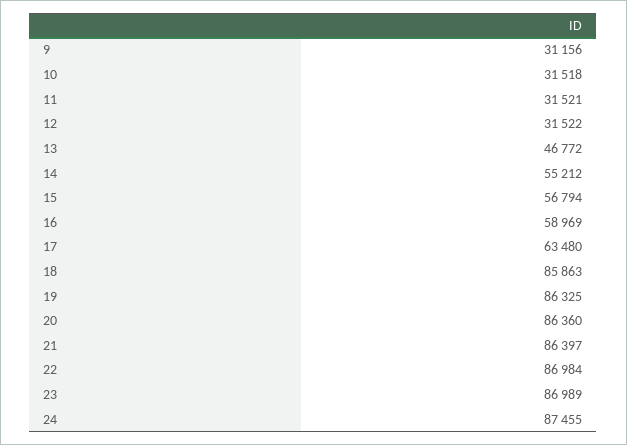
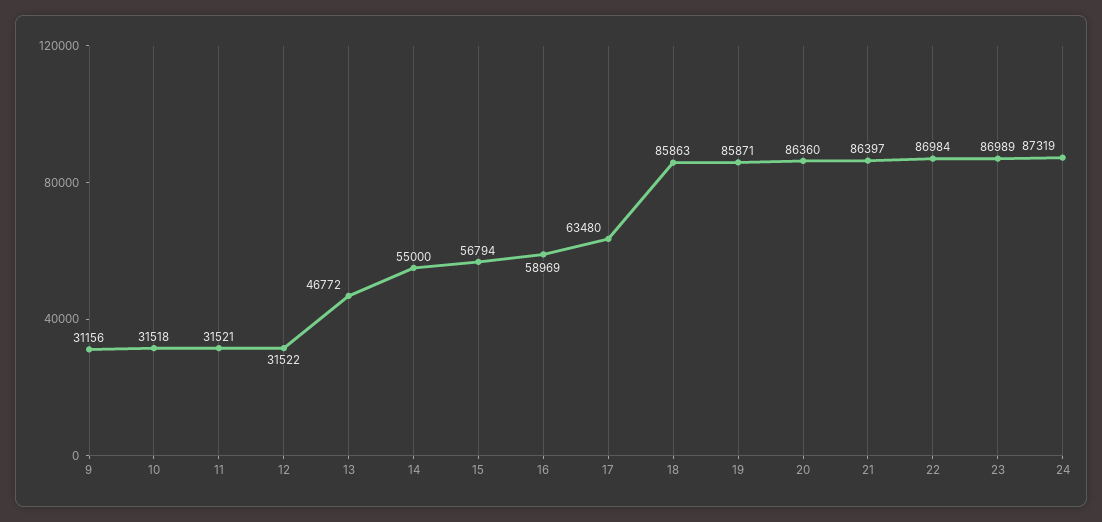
  {
    "9": 31156,
    "10": 31518,
    "11": 31521,
    "12": 31522,
    "13": 46772,
-   "14": 55212,
+   "14": 55000,
    "15": 56794,
    "16": 58969,
    "17": 63480,
    "18": 85863,
-   "19": 86325,
+   "19": 85871,
    "20": 86360,
    "21": 86397,
    "22": 86984,
    "23": 86989,
-   "24": 87455
+   "24": 87319
  }

